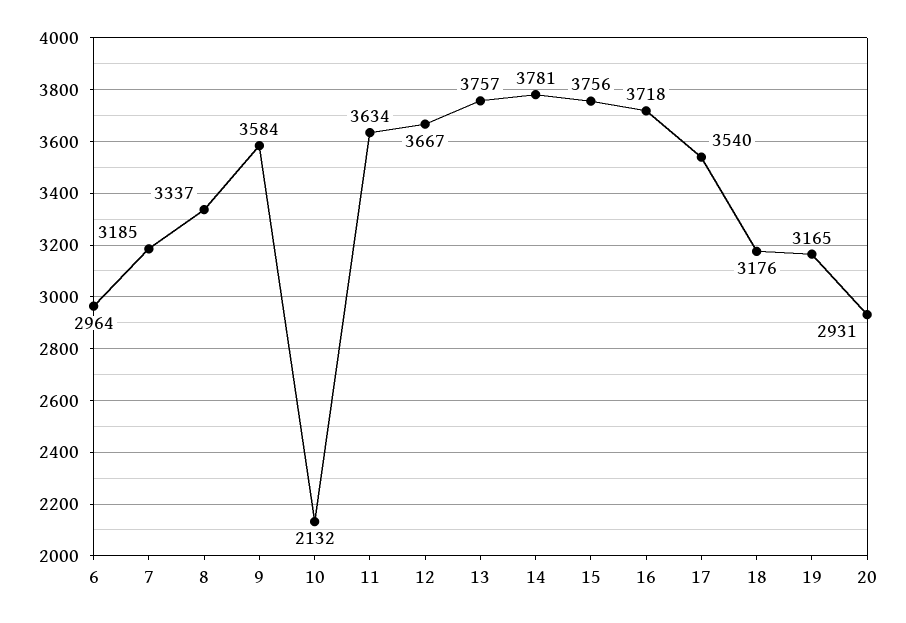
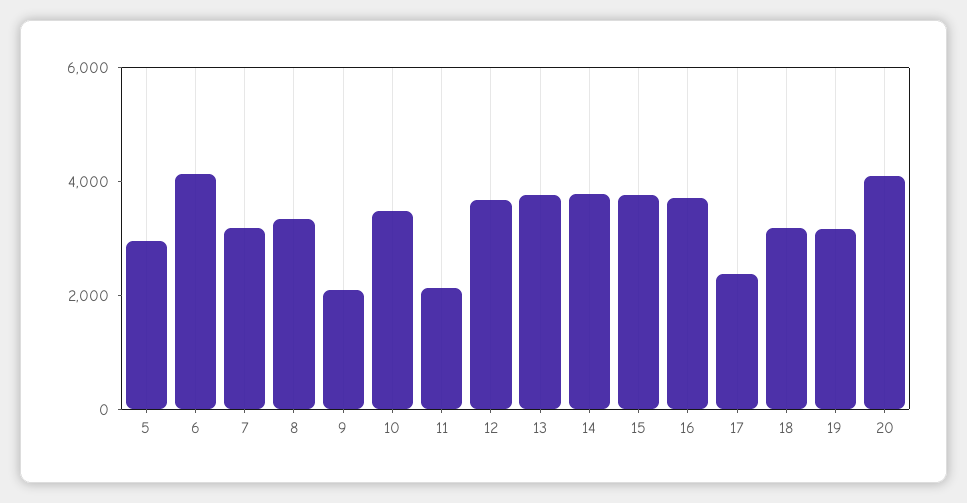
  {
-   "6": 2964,
+   "6": 4000,
    "7": 3185,
    "8": 3337,
-   "9": 3584,
+   "9": 2000,
-   "10": 2132,
+   "10": 3500,
-   "11": 3634,
+   "11": 2000,
    "12": 3667,
    "13": 3757,
    "14": 3781,
    "15": 3756,
    "16": 3718,
-   "17": 3540,
+   "17": 2500,
    "18": 3176,
    "19": 3165,
-   "20": 2931
+   "20": 4000,
+   "5": 3000
  }

